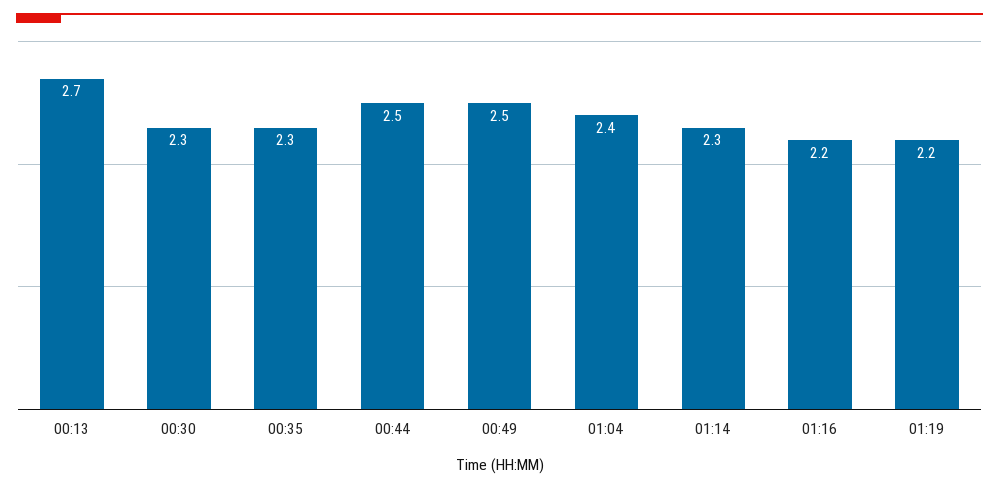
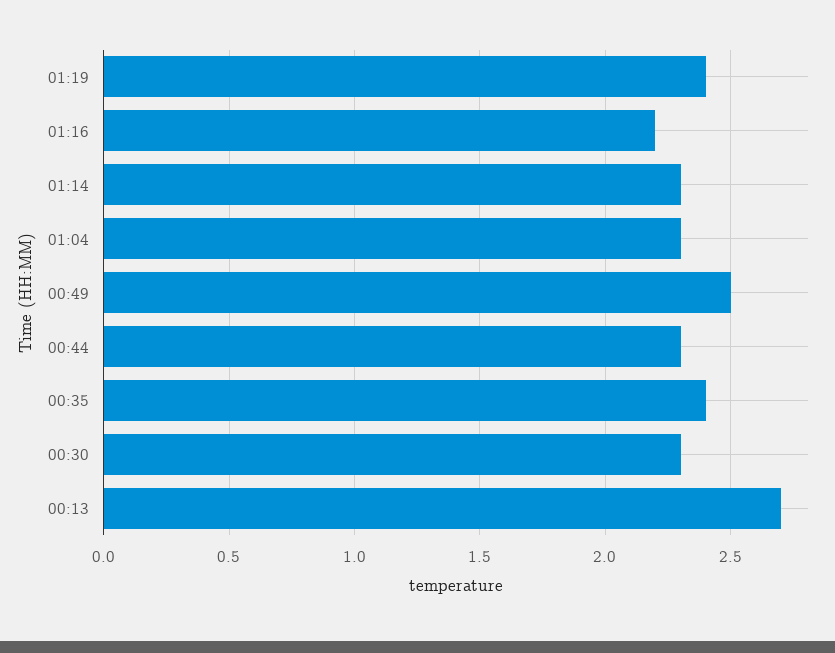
  {
    "00:13": 2.7,
    "00:30": 2.3,
-   "00:35": 2.3,
+   "00:35": 2.4,
-   "00:44": 2.5,
+   "00:44": 2.3,
    "00:49": 2.5,
-   "01:04": 2.4,
+   "01:04": 2.3,
    "01:14": 2.3,
    "01:16": 2.2,
-   "01:19": 2.2
+   "01:19": 2.4
  }

